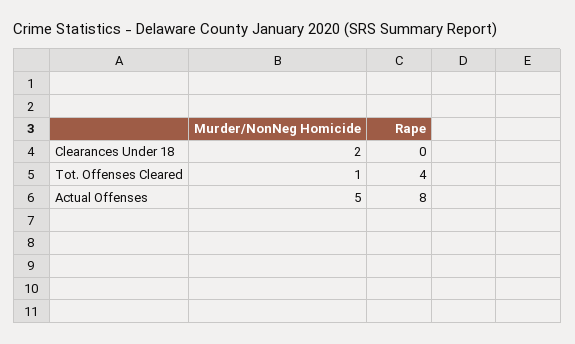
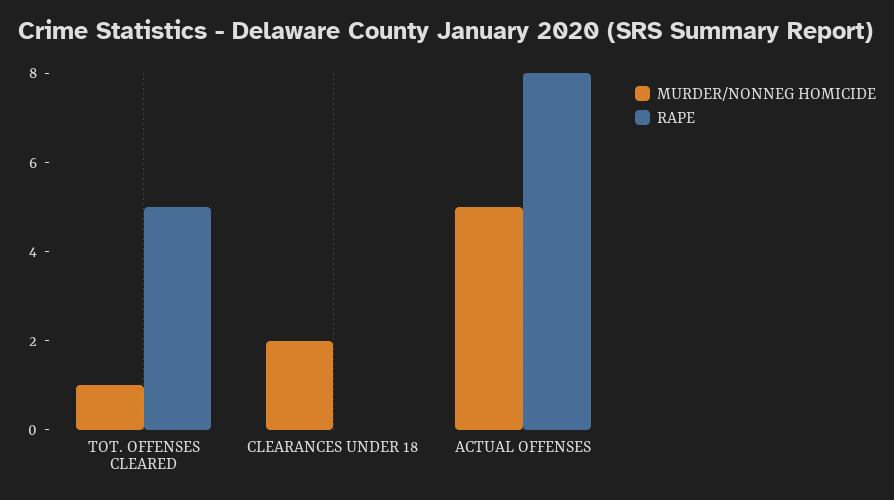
  {
    "Murder/NonNeg Homicide": {
      "Clearances Under 18": 2,
      "Tot. Offenses Cleared": 1,
      "Actual Offenses": 5
    },
    "Rape": {
      "Clearances Under 18": 0,
-     "Tot. Offenses Cleared": 4,
+     "Tot. Offenses Cleared": 5,
      "Actual Offenses": 8
    }
  }

